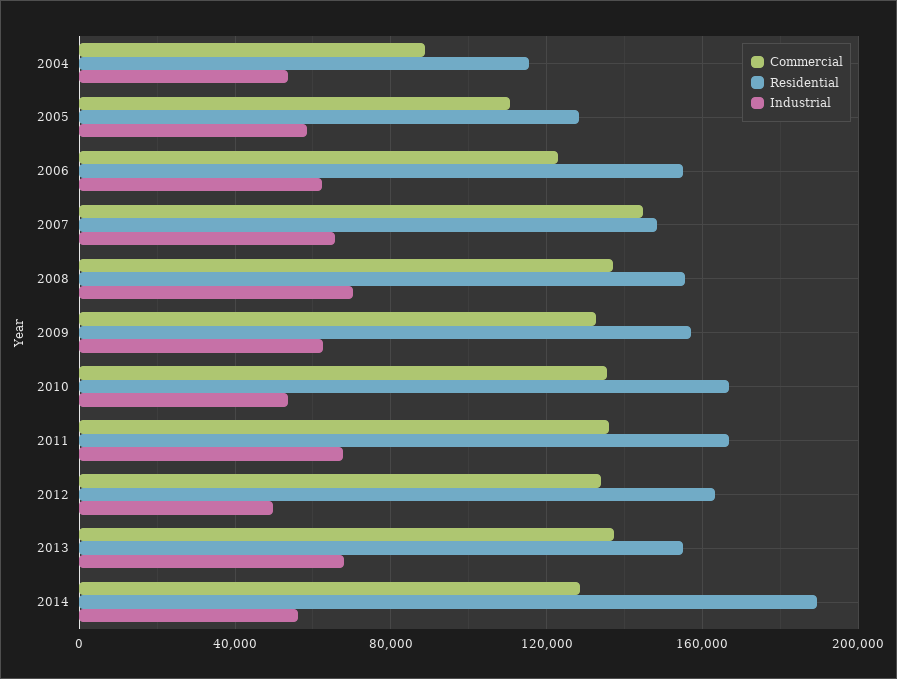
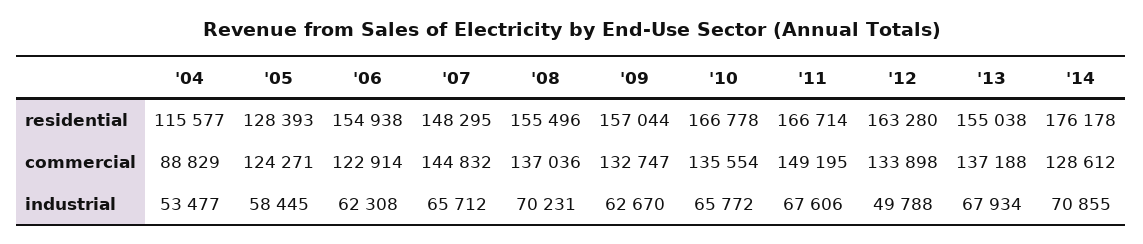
  {
    "Commercial": {
      "2004": 88829,
-     "2005": 110000,
+     "2005": 124271,
      "2006": 122914,
      "2007": 144832,
      "2008": 137036,
      "2009": 132747,
      "2010": 135554,
-     "2011": 135000,
+     "2011": 149195,
      "2012": 133898,
      "2013": 137188,
      "2014": 128612
    },
    "Residential": {
      "2004": 115577,
      "2005": 128393,
      "2006": 154938,
      "2007": 148295,
      "2008": 155496,
      "2009": 157044,
      "2010": 166778,
      "2011": 166714,
      "2012": 163280,
      "2013": 155038,
-     "2014": 190000
+     "2014": 176178
    },
    "Industrial": {
      "2004": 53477,
      "2005": 58445,
      "2006": 62308,
      "2007": 65712,
      "2008": 70231,
      "2009": 62670,
-     "2010": 55000,
+     "2010": 65772,
      "2011": 67606,
      "2012": 49788,
      "2013": 67934,
-     "2014": 55000
+     "2014": 70855
    }
  }

